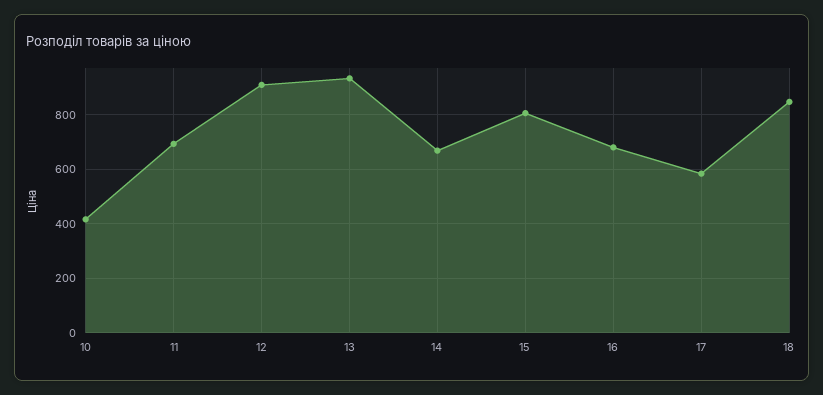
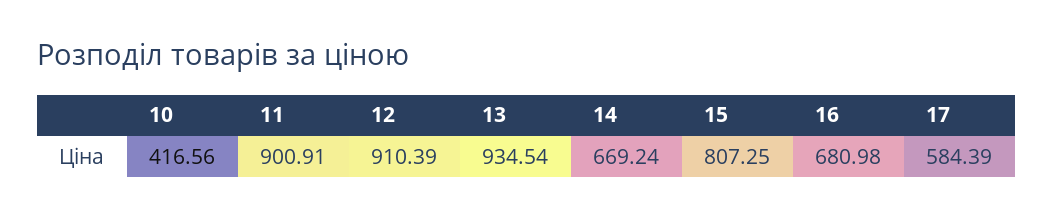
  {
    "10": 416.56,
-   "11": 700,
+   "11": 900.91,
    "12": 910.39,
    "13": 934.54,
    "14": 669.24,
    "15": 807.25,
    "16": 680.98,
-   "17": 584.39,
+   "17": 584.39
-   "18": 850
  }

